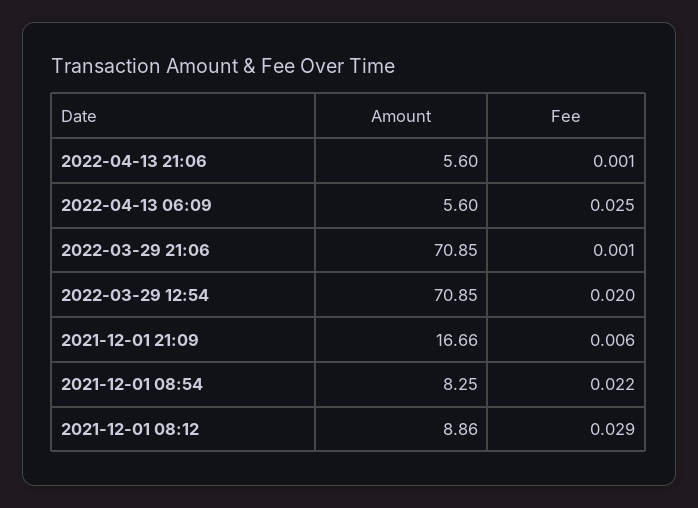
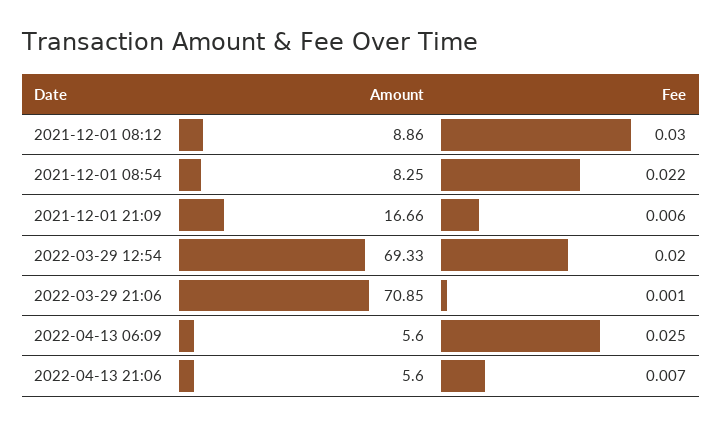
  {
    "Amount": {
      "2022-04-13 21:06": 5.6,
      "2022-04-13 06:09": 5.6,
      "2022-03-29 21:06": 70.85,
-     "2022-03-29 12:54": 70.85,
+     "2022-03-29 12:54": 69.33,
      "2021-12-01 21:09": 16.66,
      "2021-12-01 08:54": 8.25,
      "2021-12-01 08:12": 8.86
    },
    "Fee": {
-     "2022-04-13 21:06": 0.001,
+     "2022-04-13 21:06": 0.007,
      "2022-04-13 06:09": 0.025,
      "2022-03-29 21:06": 0.001,
      "2022-03-29 12:54": 0.02,
      "2021-12-01 21:09": 0.006,
      "2021-12-01 08:54": 0.022,
-     "2021-12-01 08:12": 0.029
+     "2021-12-01 08:12": 0.03
    }
  }

